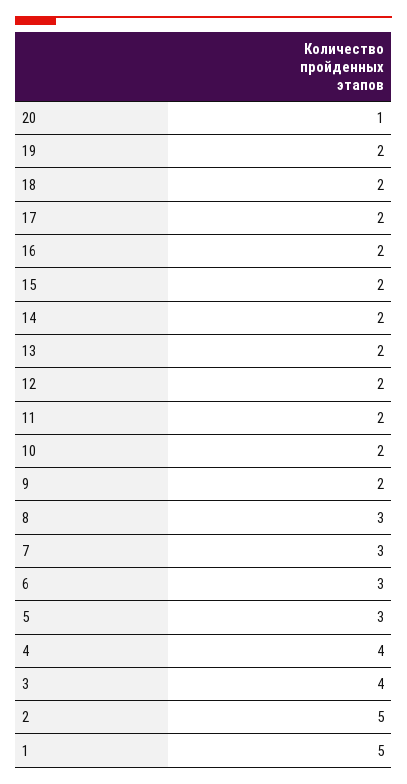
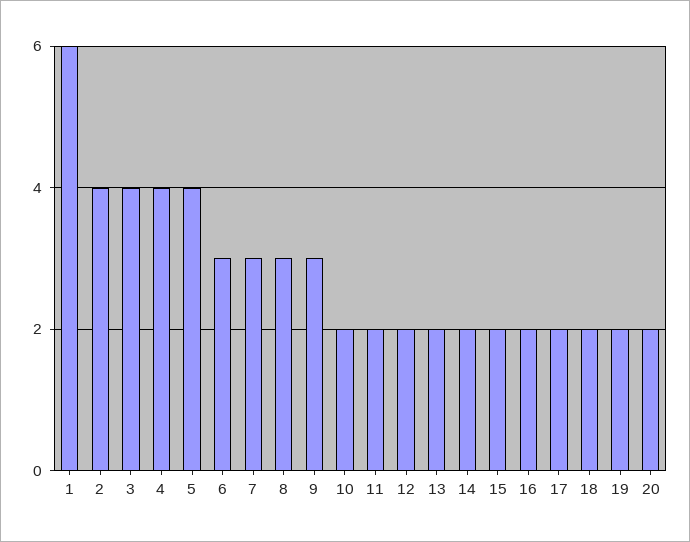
  {
-   "20": 1,
+   "20": 2,
    "19": 2,
    "18": 2,
    "17": 2,
    "16": 2,
    "15": 2,
    "14": 2,
    "13": 2,
    "12": 2,
    "11": 2,
    "10": 2,
-   "9": 2,
+   "9": 3,
    "8": 3,
    "7": 3,
    "6": 3,
-   "5": 3,
+   "5": 4,
    "4": 4,
    "3": 4,
-   "2": 5,
+   "2": 4,
-   "1": 5
+   "1": 6
  }

